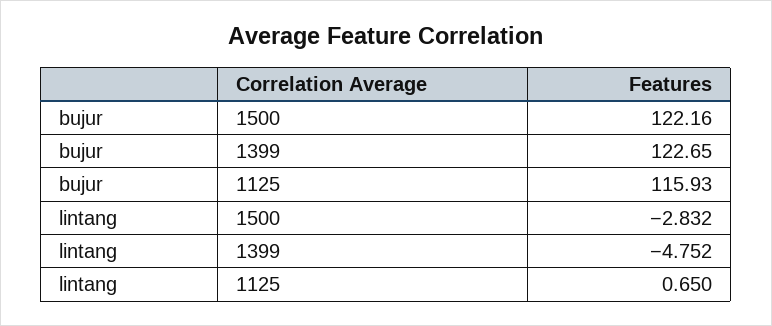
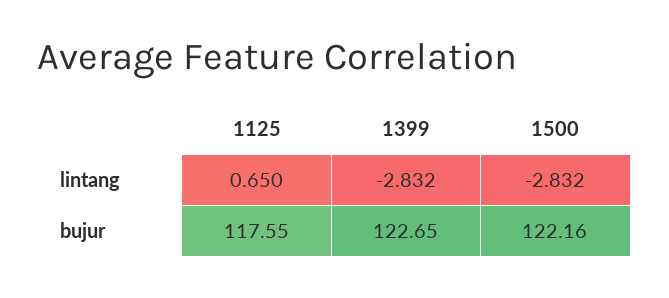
  {
    "bujur": {
      "1500": 122.16,
      "1399": 122.65,
-     "1125": 115.93
+     "1125": 117.55
    },
    "lintang": {
      "1500": -2.832,
-     "1399": -4.752,
+     "1399": -2.832,
      "1125": 0.65
    }
  }

